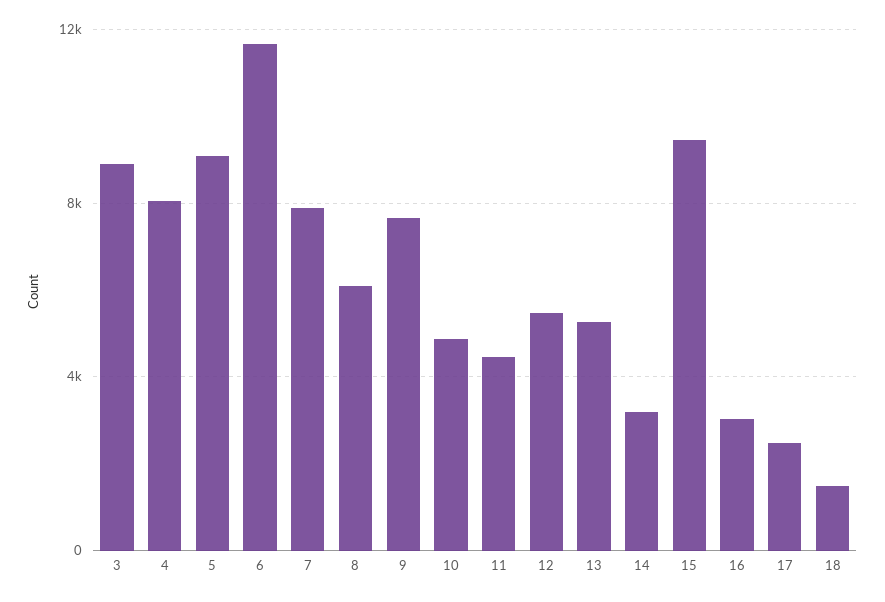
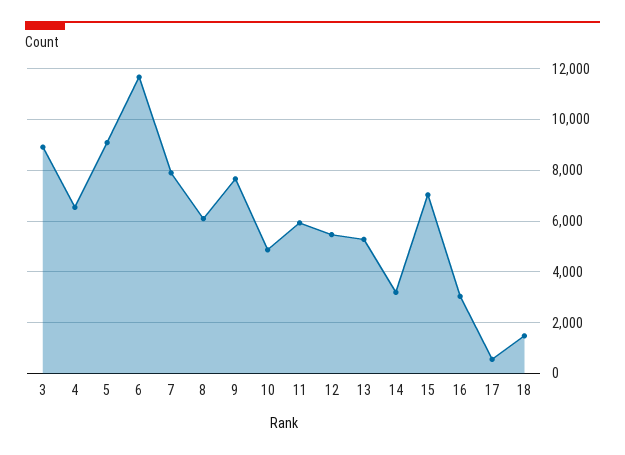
  {
    "3": 9000,
-   "4": 8000,
+   "4": 6500,
    "5": 9000,
    "6": 11750,
    "7": 8000,
    "8": 6000,
    "9": 7750,
    "10": 4750,
-   "11": 4500,
+   "11": 6000,
    "12": 5500,
    "13": 5250,
    "14": 3250,
-   "15": 9500,
+   "15": 7000,
    "16": 3000,
-   "17": 2500,
+   "17": 500,
    "18": 1500
  }

